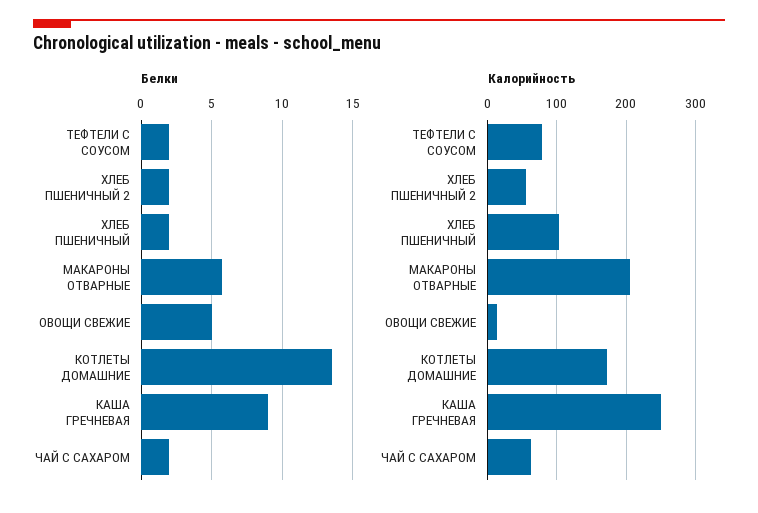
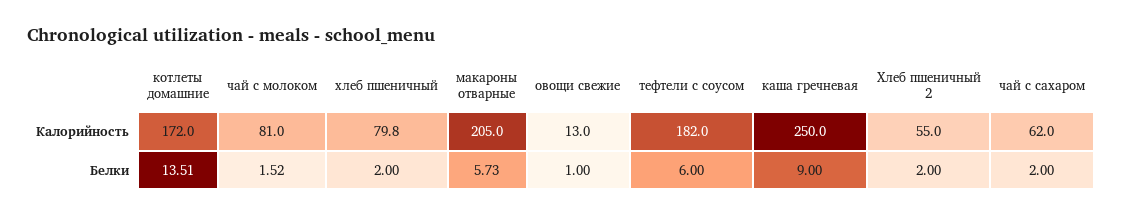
  {
    "Белки": {
-     "ТЕФТЕЛИ С СОУСОМ": 2,
+     "ТЕФТЕЛИ С СОУСОМ": 6,
      "ХЛЕБ ПШЕНИЧНЫЙ 2": 2,
      "ХЛЕБ ПШЕНИЧНЫЙ": 2,
      "МАКАРОНЫ ОТВАРНЫЕ": 5.73,
-     "ОВОЩИ СВЕЖИЕ": 5,
+     "ОВОЩИ СВЕЖИЕ": 1,
      "КОТЛЕТЫ ДОМАШНИЕ": 13.51,
      "КАША ГРЕЧНЕВАЯ": 9,
-     "ЧАЙ С САХАРОМ": 2
+     "ЧАЙ С САХАРОМ": 2,
+     "чай с молоком": 1.52
    },
    "Калорийность": {
-     "ТЕФТЕЛИ С СОУСОМ": 80,
+     "ТЕФТЕЛИ С СОУСОМ": 182,
      "ХЛЕБ ПШЕНИЧНЫЙ 2": 55,
-     "ХЛЕБ ПШЕНИЧНЫЙ": 100,
+     "ХЛЕБ ПШЕНИЧНЫЙ": 79.8,
      "МАКАРОНЫ ОТВАРНЫЕ": 205,
      "ОВОЩИ СВЕЖИЕ": 13,
      "КОТЛЕТЫ ДОМАШНИЕ": 172,
      "КАША ГРЕЧНЕВАЯ": 250,
-     "ЧАЙ С САХАРОМ": 62
+     "ЧАЙ С САХАРОМ": 62,
+     "чай с молоком": 81
    }
  }

